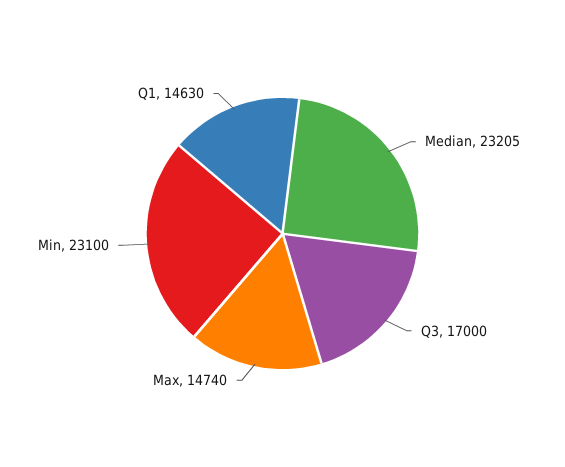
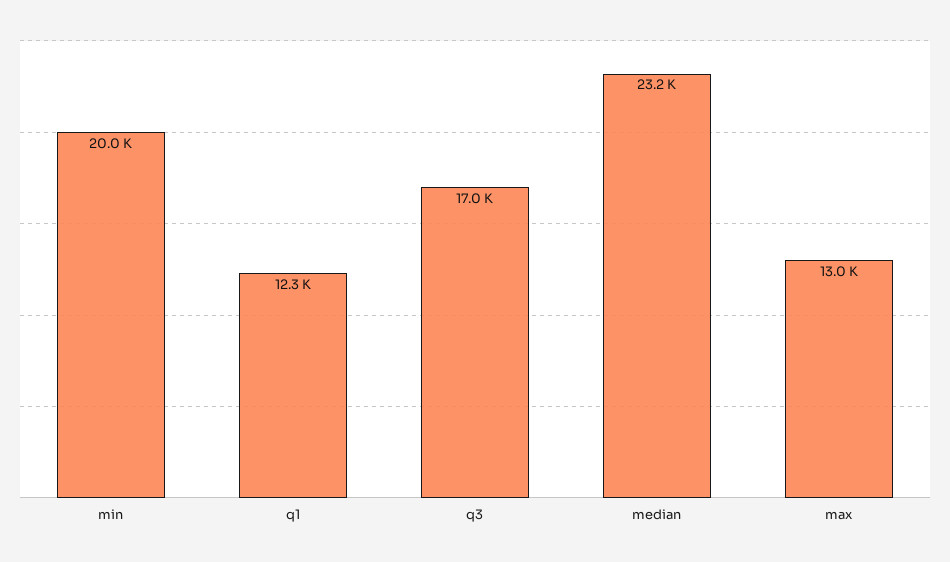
  {
    "Median": 23205,
    "Q3": 17000,
-   "Max": 14740,
+   "Max": 13000,
-   "Min": 23100,
+   "Min": 20000,
-   "Q1": 14630
+   "Q1": 12300
  }

